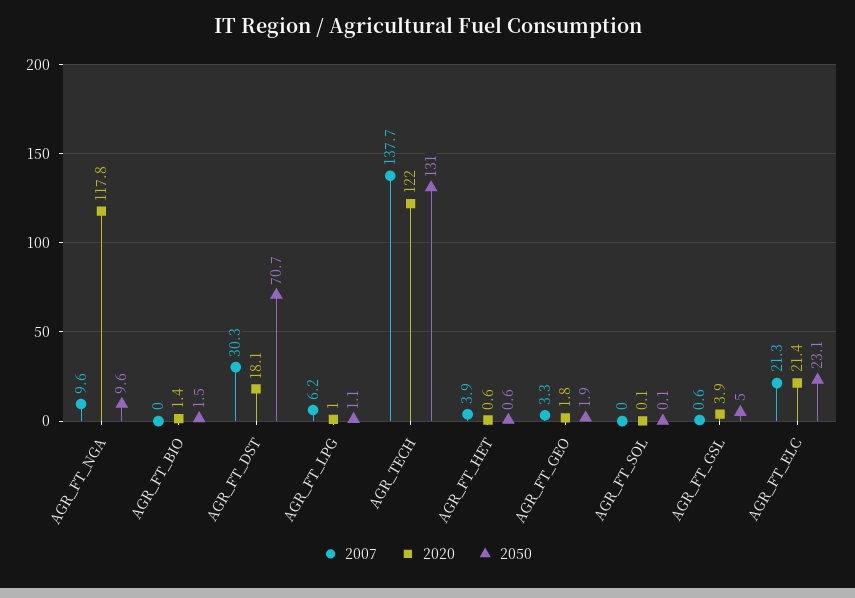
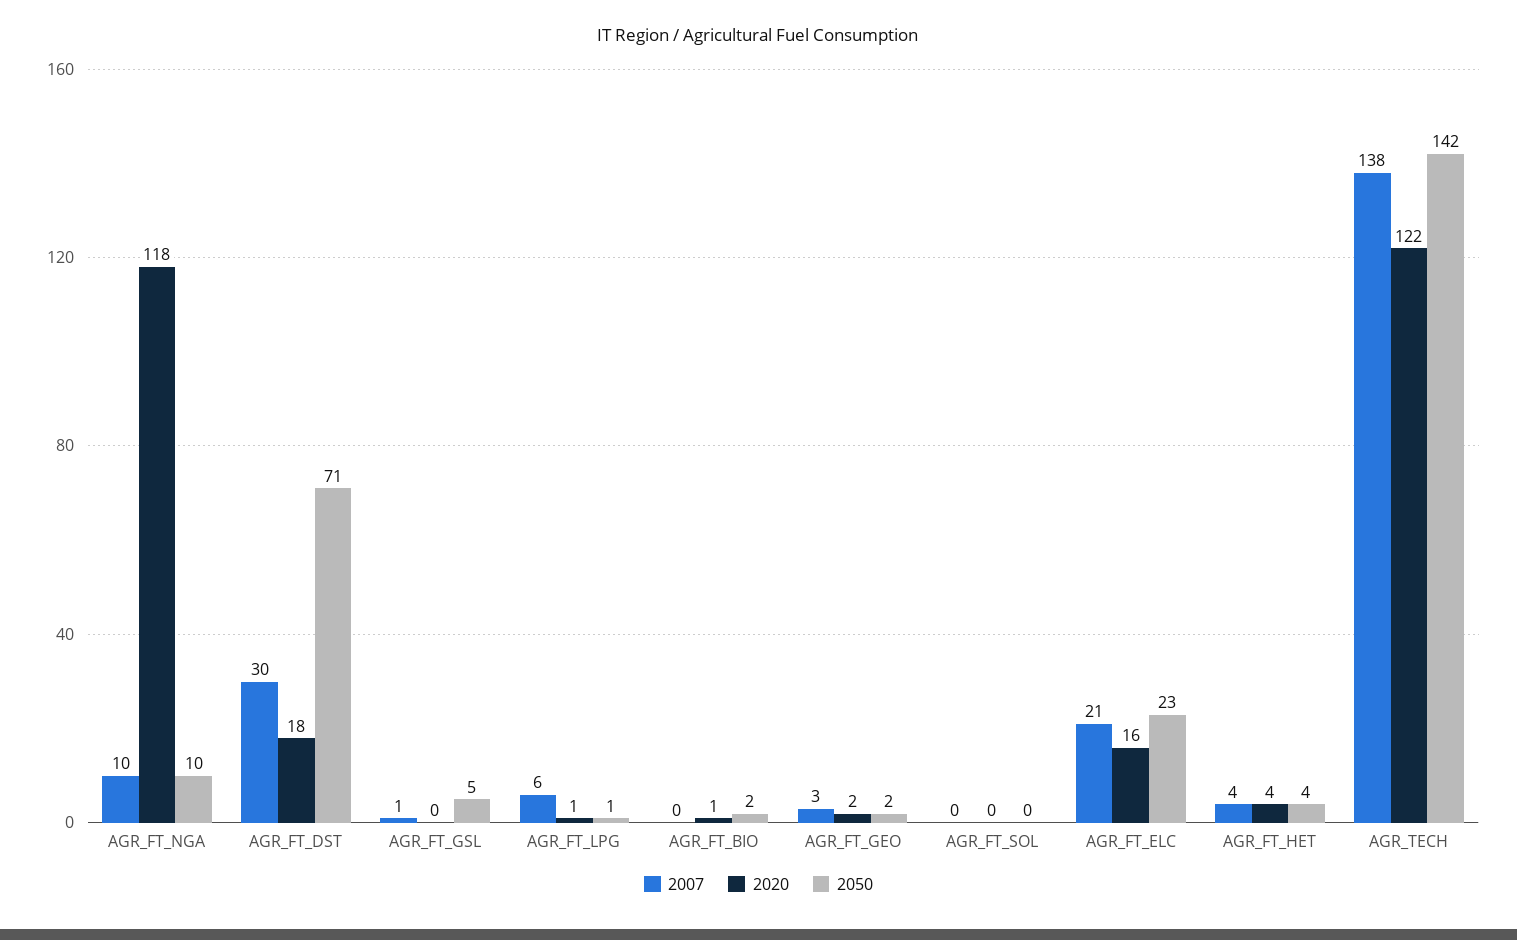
  {
    "2007": {
      "AGR_FT_NGA": 9.6,
      "AGR_FT_BIO": 0,
      "AGR_FT_DST": 30.3,
      "AGR_FT_LPG": 6.2,
      "AGR_TECH": 137.7,
      "AGR_FT_HET": 3.9,
      "AGR_FT_GEO": 3.3,
      "AGR_FT_SOL": 0,
      "AGR_FT_GSL": 0.6,
      "AGR_FT_ELC": 21.3
    },
    "2020": {
      "AGR_FT_NGA": 117.8,
      "AGR_FT_BIO": 1.4,
      "AGR_FT_DST": 18.1,
      "AGR_FT_LPG": 1,
      "AGR_TECH": 122,
-     "AGR_FT_HET": 0.6,
+     "AGR_FT_HET": 4,
      "AGR_FT_GEO": 1.8,
      "AGR_FT_SOL": 0.1,
-     "AGR_FT_GSL": 3.9,
+     "AGR_FT_GSL": 0,
-     "AGR_FT_ELC": 21.4
+     "AGR_FT_ELC": 16
    },
    "2050": {
      "AGR_FT_NGA": 9.6,
      "AGR_FT_BIO": 1.5,
      "AGR_FT_DST": 70.7,
      "AGR_FT_LPG": 1.1,
-     "AGR_TECH": 131,
+     "AGR_TECH": 142,
-     "AGR_FT_HET": 0.6,
+     "AGR_FT_HET": 4,
      "AGR_FT_GEO": 1.9,
      "AGR_FT_SOL": 0.1,
      "AGR_FT_GSL": 5,
      "AGR_FT_ELC": 23.1
    }
  }

